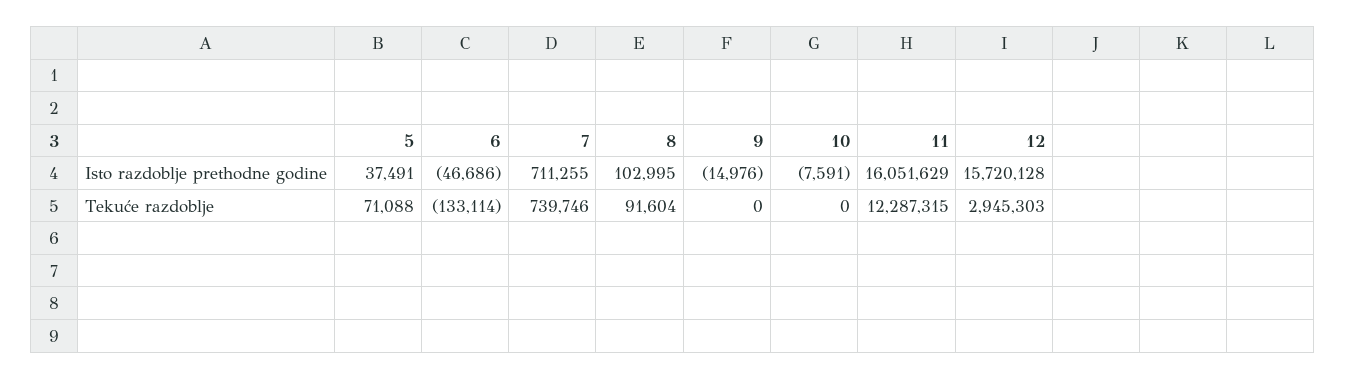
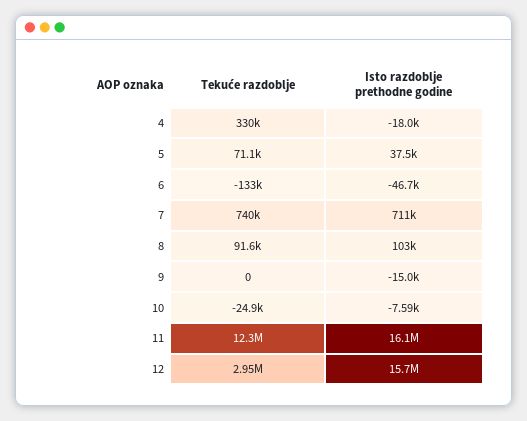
  {
    "5": {
      "Isto razdoblje prethodne godine": 37491,
      "Tekuće razdoblje": 71088
    },
    "6": {
      "Isto razdoblje prethodne godine": -46686,
      "Tekuće razdoblje": -133114
    },
    "7": {
      "Isto razdoblje prethodne godine": 711255,
      "Tekuće razdoblje": 739746
    },
    "8": {
      "Isto razdoblje prethodne godine": 102995,
      "Tekuće razdoblje": 91604
    },
    "9": {
      "Isto razdoblje prethodne godine": -14976,
      "Tekuće razdoblje": 0
    },
    "10": {
      "Isto razdoblje prethodne godine": -7591,
-     "Tekuće razdoblje": 0
+     "Tekuće razdoblje": -24900
    },
    "11": {
      "Isto razdoblje prethodne godine": 16051629,
      "Tekuće razdoblje": 12287315
    },
    "12": {
      "Isto razdoblje prethodne godine": 15720128,
      "Tekuće razdoblje": 2945303
-   }
+   },
+   "4": {
+     "Tekuće razdoblje": 330000,
+     "Isto razdoblje prethodne godine": -18000
+   }
  }

